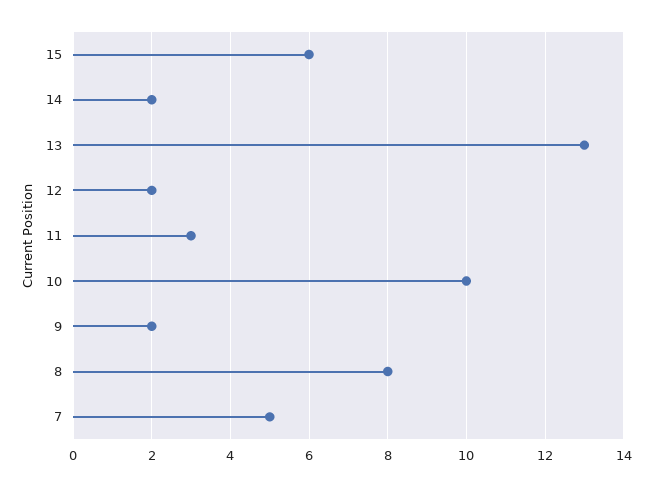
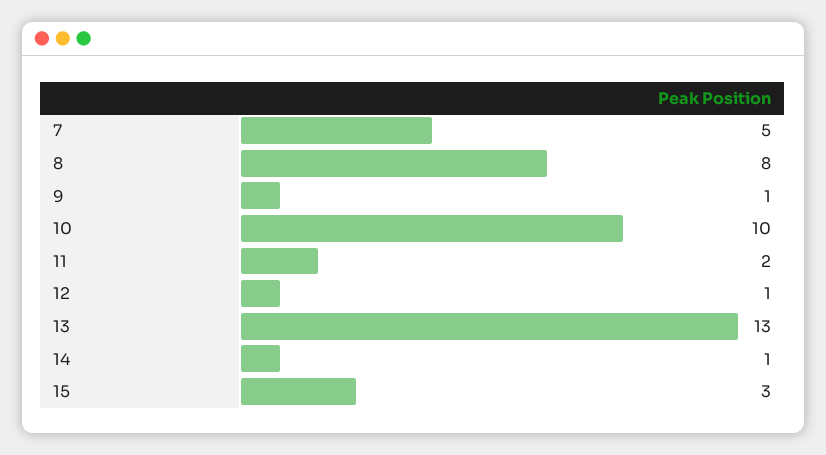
  {
-   "15": 6,
+   "15": 3,
-   "14": 2,
+   "14": 1,
    "13": 13,
-   "12": 2,
+   "12": 1,
-   "11": 3,
+   "11": 2,
    "10": 10,
-   "9": 2,
+   "9": 1,
    "8": 8,
    "7": 5
  }

